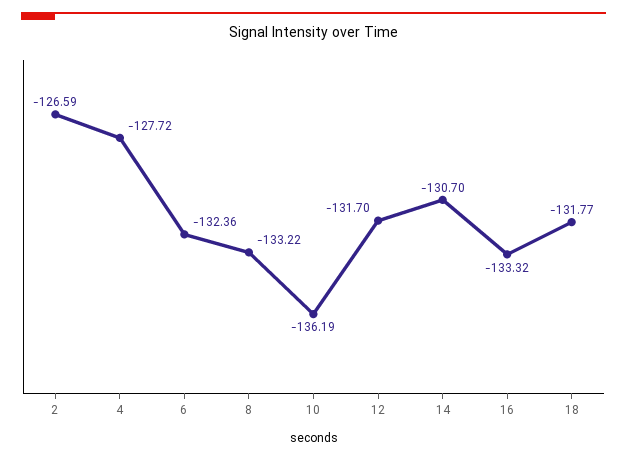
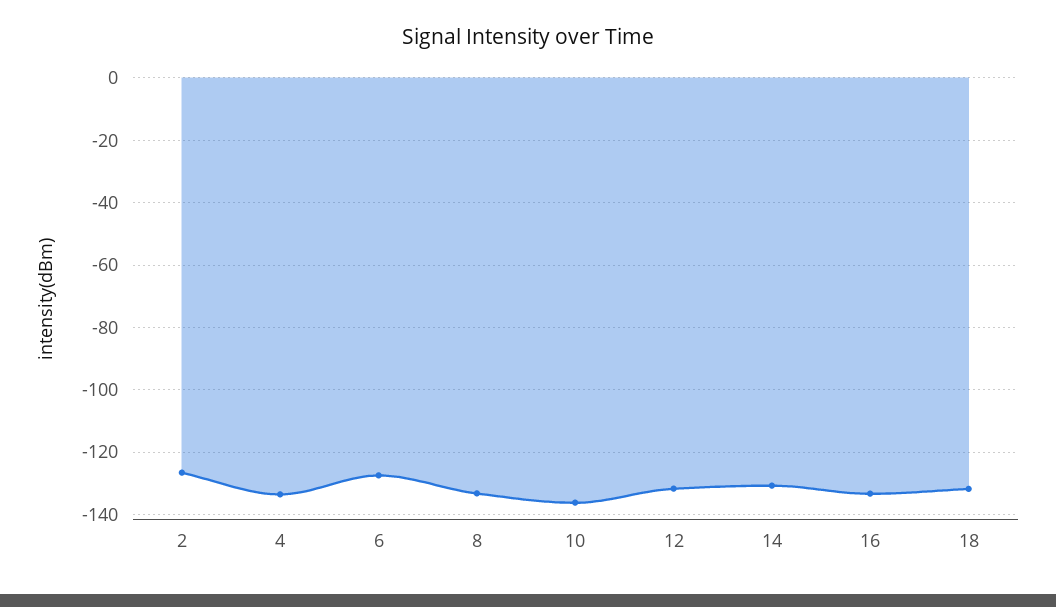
  {
    "2": -126.59,
-   "4": -127.72,
+   "4": -134,
-   "6": -132.36,
+   "6": -128,
    "8": -133.22,
    "10": -136.19,
    "12": -131.7,
    "14": -130.7,
    "16": -133.32,
    "18": -131.77
  }

